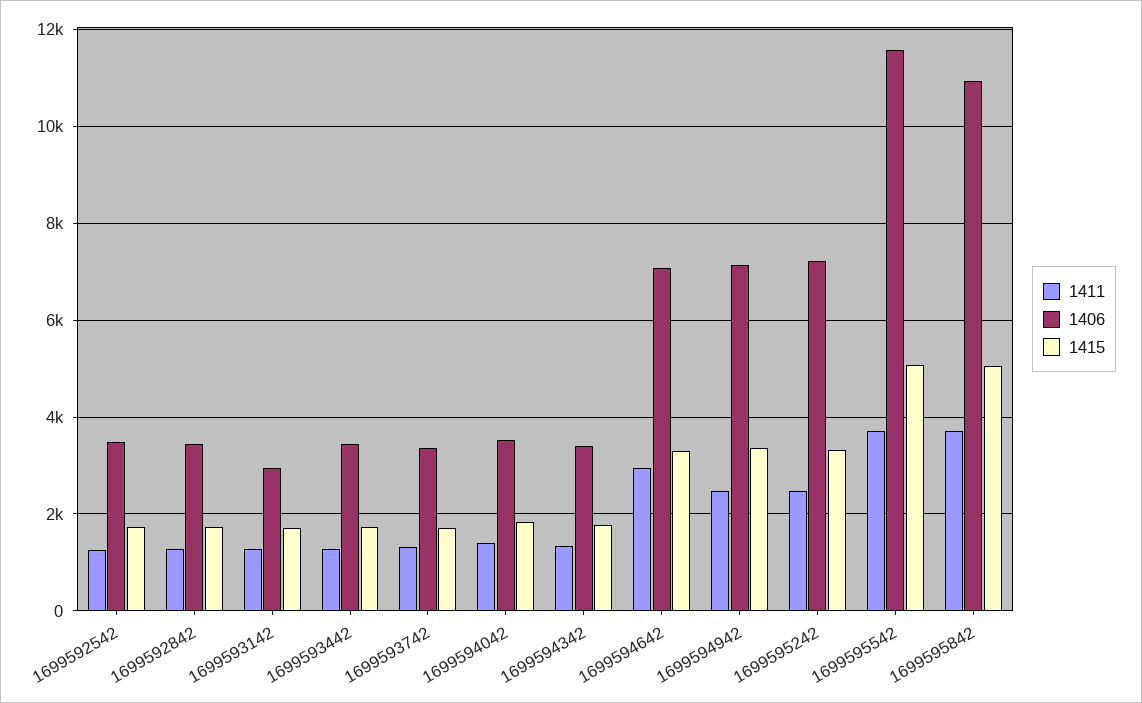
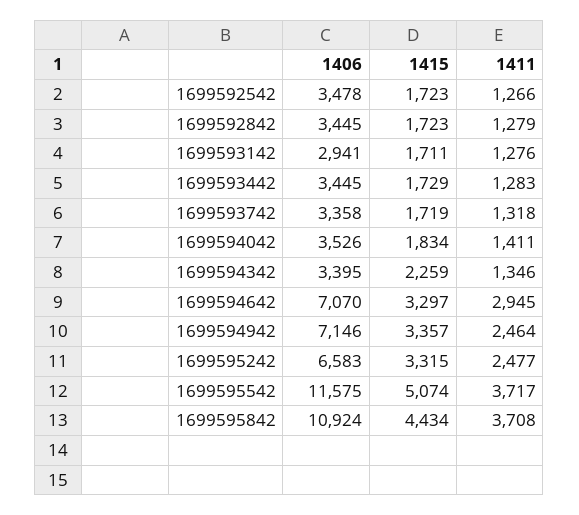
  {
    "1411": {
      "1699592542": 1266,
      "1699592842": 1279,
      "1699593142": 1276,
      "1699593442": 1283,
      "1699593742": 1318,
      "1699594042": 1411,
      "1699594342": 1346,
      "1699594642": 2945,
      "1699594942": 2464,
      "1699595242": 2477,
      "1699595542": 3717,
      "1699595842": 3708
    },
    "1406": {
      "1699592542": 3478,
      "1699592842": 3445,
      "1699593142": 2941,
      "1699593442": 3445,
      "1699593742": 3358,
      "1699594042": 3526,
      "1699594342": 3395,
      "1699594642": 7070,
      "1699594942": 7146,
-     "1699595242": 7200,
+     "1699595242": 6583,
      "1699595542": 11575,
      "1699595842": 10924
    },
    "1415": {
      "1699592542": 1723,
      "1699592842": 1723,
      "1699593142": 1711,
      "1699593442": 1729,
      "1699593742": 1719,
      "1699594042": 1834,
-     "1699594342": 1800,
+     "1699594342": 2259,
      "1699594642": 3297,
      "1699594942": 3357,
      "1699595242": 3315,
      "1699595542": 5074,
-     "1699595842": 5000
+     "1699595842": 4434
    }
  }

